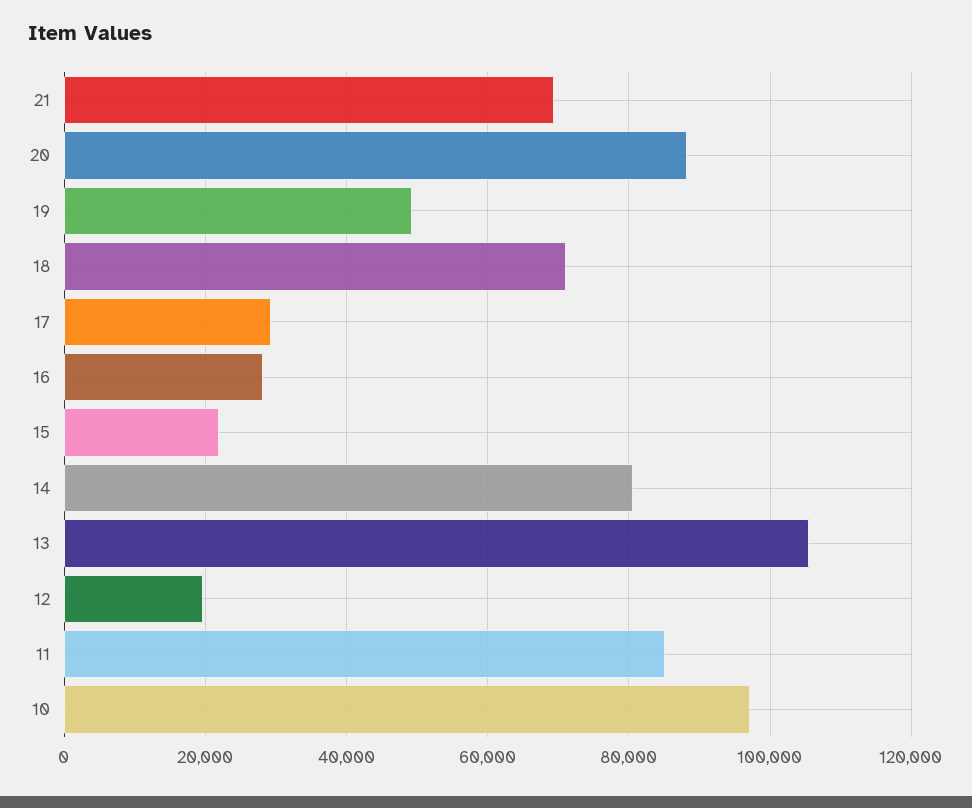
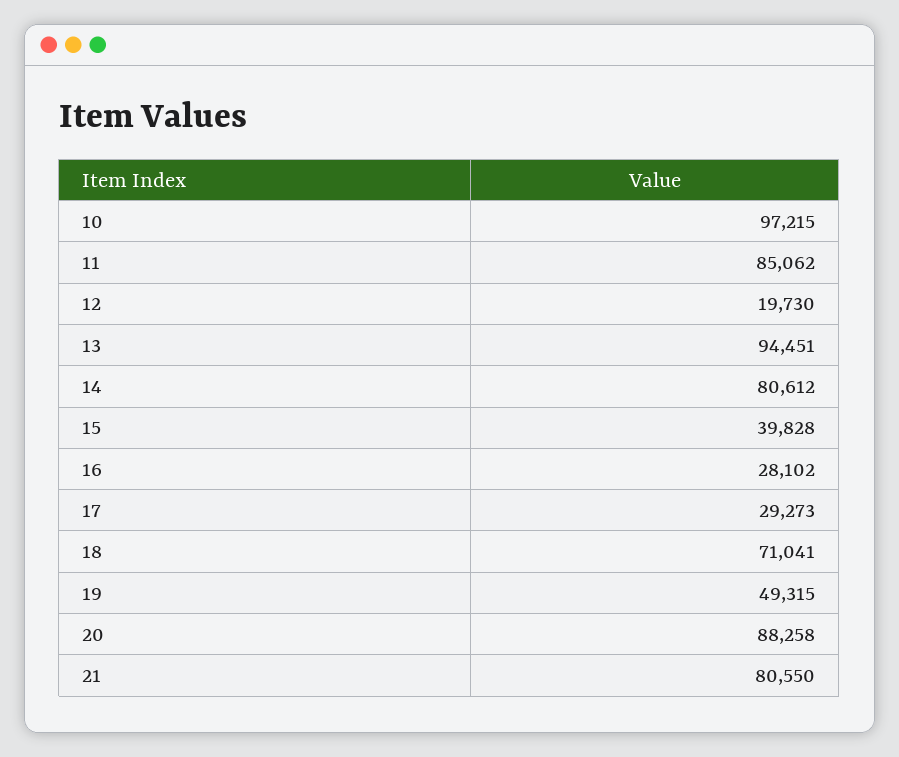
  {
-   "21": 70000,
+   "21": 80550,
    "20": 88258,
    "19": 49315,
    "18": 71041,
    "17": 29273,
    "16": 28102,
-   "15": 22000,
+   "15": 39828,
    "14": 80612,
-   "13": 106000,
+   "13": 94451,
    "12": 19730,
    "11": 85062,
    "10": 97215
  }

